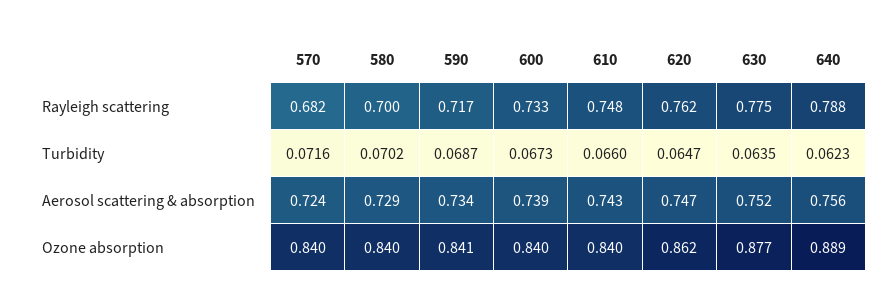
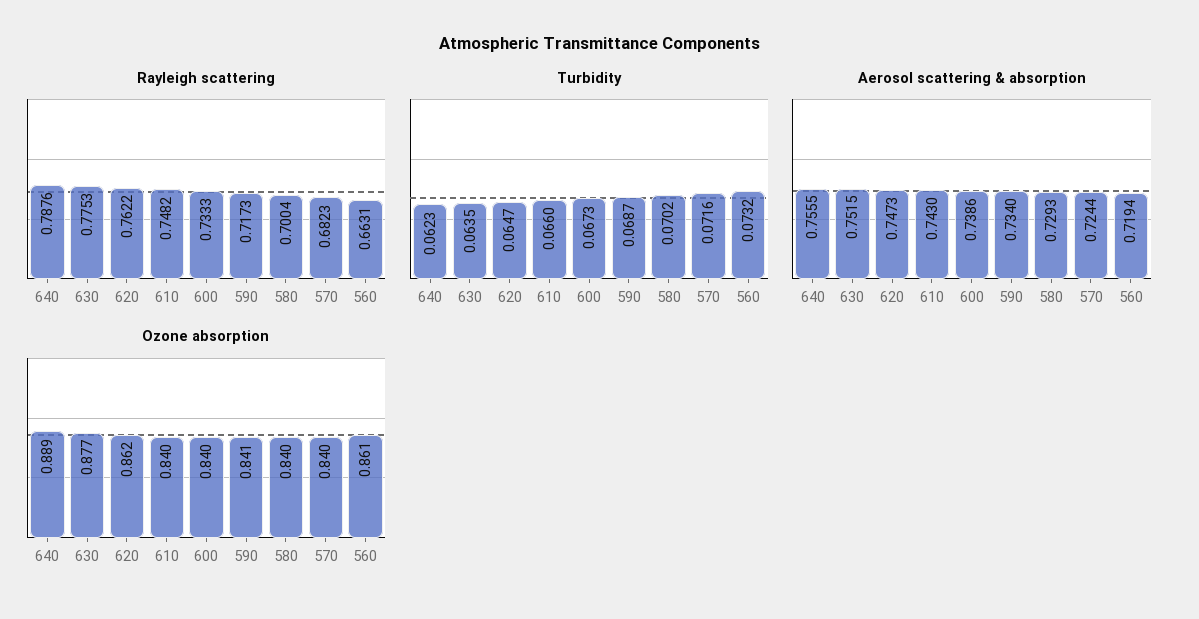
  {
    "Rayleigh scattering": {
      "570": 0.6823,
      "580": 0.7004,
      "590": 0.7173,
      "600": 0.7333,
      "610": 0.7482,
      "620": 0.7622,
      "630": 0.7753,
-     "640": 0.7876
+     "640": 0.7876,
+     "560": 0.6631
    },
    "Turbidity": {
      "570": 0.0716,
      "580": 0.0702,
      "590": 0.0687,
      "600": 0.0673,
      "610": 0.066,
      "620": 0.0647,
      "630": 0.0635,
-     "640": 0.0623
+     "640": 0.0623,
+     "560": 0.0732
    },
    "Aerosol scattering & absorption": {
      "570": 0.7244,
      "580": 0.7293,
      "590": 0.734,
      "600": 0.7386,
      "610": 0.743,
      "620": 0.7473,
      "630": 0.7515,
-     "640": 0.7555
+     "640": 0.7555,
+     "560": 0.7194
    },
    "Ozone absorption": {
      "570": 0.84,
      "580": 0.84,
      "590": 0.841,
      "600": 0.84,
      "610": 0.84,
      "620": 0.862,
      "630": 0.877,
-     "640": 0.889
+     "640": 0.889,
+     "560": 0.861
    }
  }

